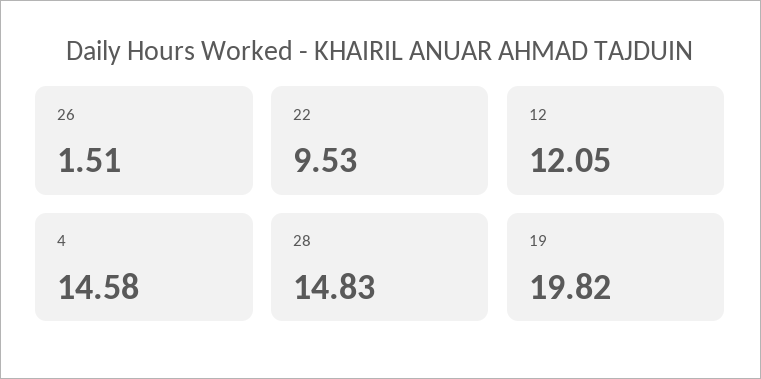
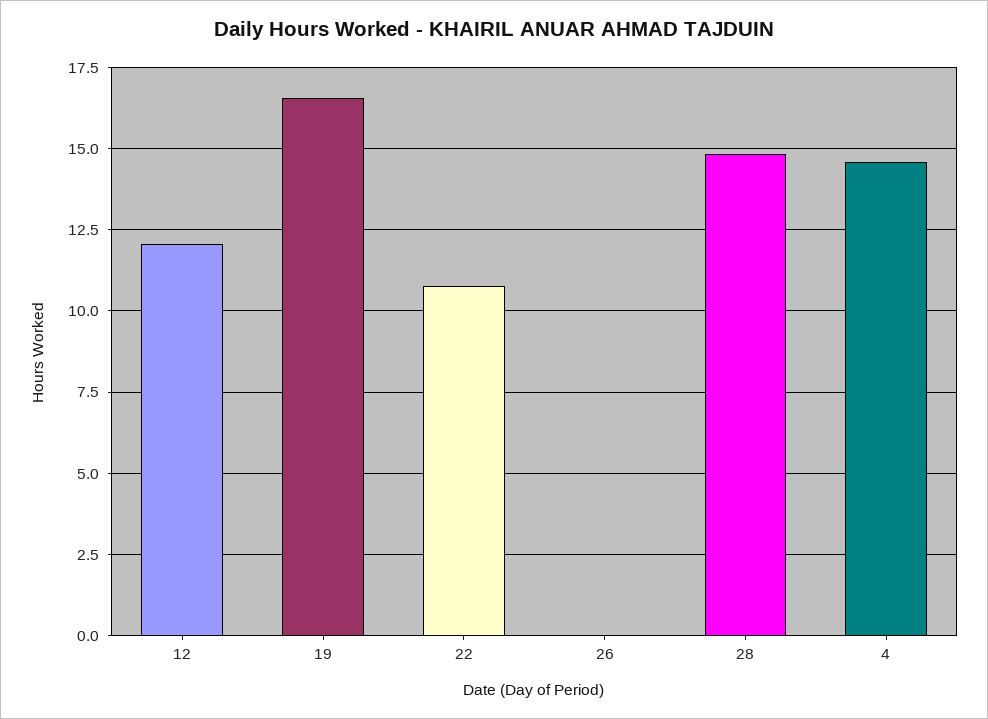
  {
-   "26": 1.51,
+   "26": 0,
-   "22": 9.53,
+   "22": 10.75,
    "12": 12.05,
    "4": 14.58,
    "28": 14.83,
-   "19": 19.82
+   "19": 16.5
  }

